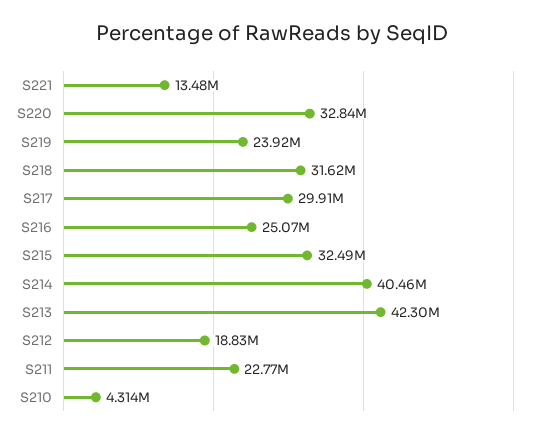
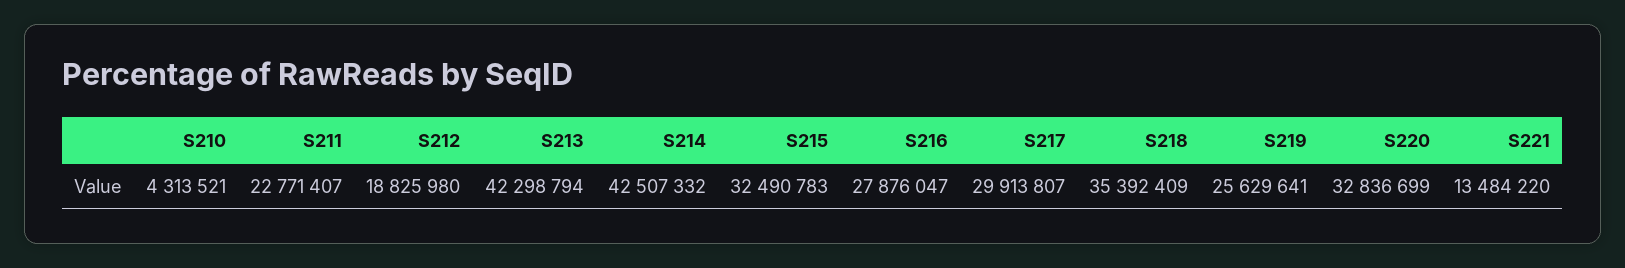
  {
    "S221": 13484220,
    "S220": 32836699,
-   "S219": 23920000,
+   "S219": 25629641,
-   "S218": 31620000,
+   "S218": 35392409,
    "S217": 29913807,
-   "S216": 25070000,
+   "S216": 27876047,
    "S215": 32490783,
-   "S214": 40460000,
+   "S214": 42507332,
    "S213": 42298794,
    "S212": 18825980,
    "S211": 22771407,
    "S210": 4313521
  }

